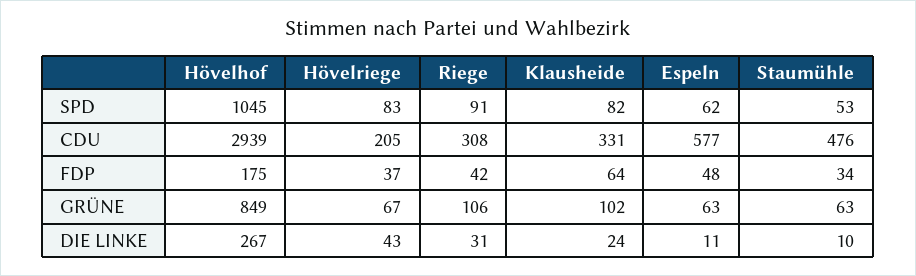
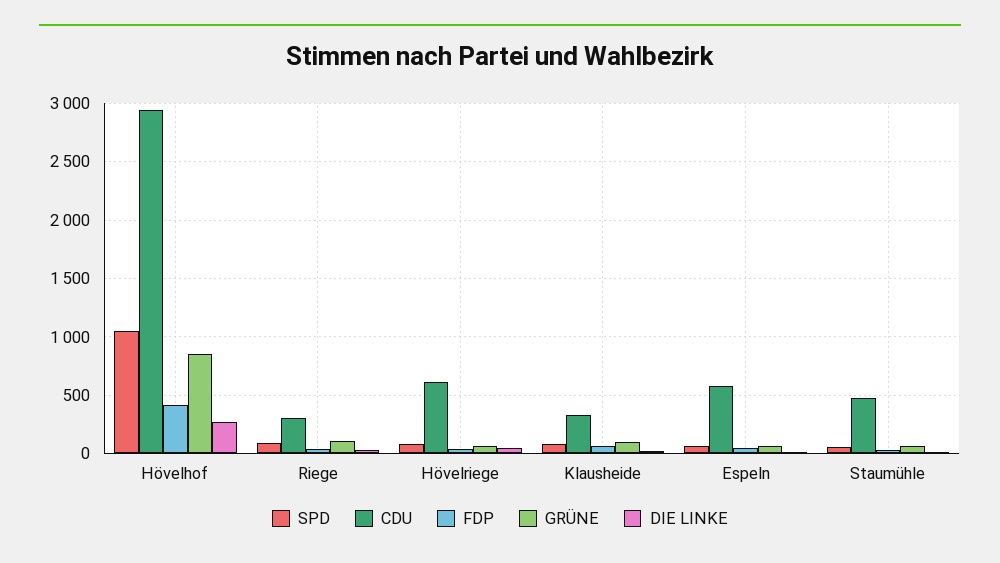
  {
    "SPD": {
      "Hövelhof": 1045,
      "Hövelriege": 83,
      "Riege": 91,
      "Klausheide": 82,
      "Espeln": 62,
      "Staumühle": 53
    },
    "CDU": {
      "Hövelhof": 2939,
-     "Hövelriege": 205,
+     "Hövelriege": 600,
      "Riege": 308,
      "Klausheide": 331,
      "Espeln": 577,
      "Staumühle": 476
    },
    "FDP": {
-     "Hövelhof": 175,
+     "Hövelhof": 400,
      "Hövelriege": 37,
      "Riege": 42,
      "Klausheide": 64,
      "Espeln": 48,
      "Staumühle": 34
    },
    "GRÜNE": {
      "Hövelhof": 849,
      "Hövelriege": 67,
      "Riege": 106,
      "Klausheide": 102,
      "Espeln": 63,
      "Staumühle": 63
    },
    "DIE LINKE": {
      "Hövelhof": 267,
      "Hövelriege": 43,
      "Riege": 31,
      "Klausheide": 24,
      "Espeln": 11,
      "Staumühle": 10
    }
  }

